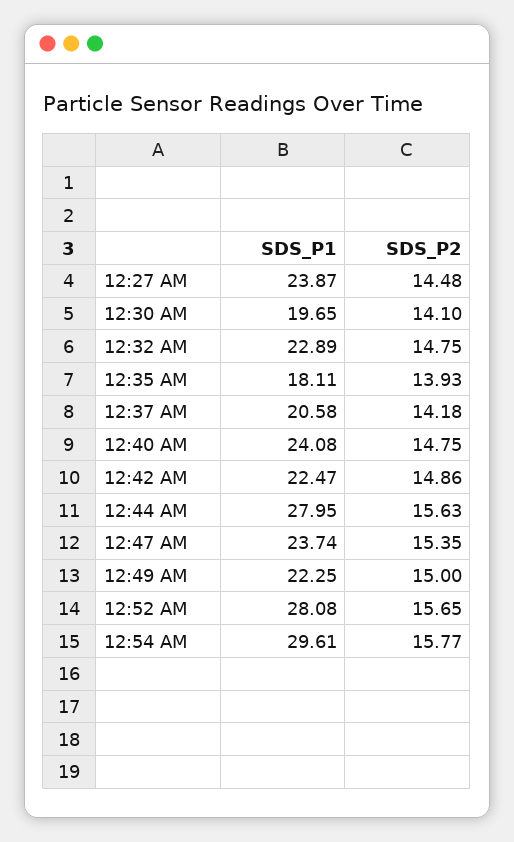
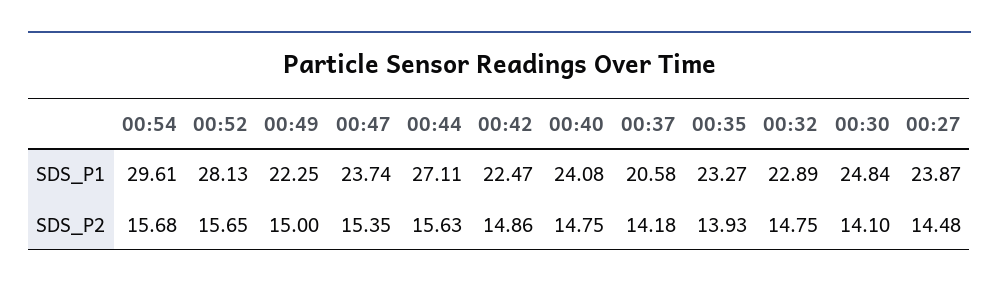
  {
    "SDS_P1": {
      "12:27 AM": 23.87,
-     "12:30 AM": 19.65,
+     "12:30 AM": 24.84,
      "12:32 AM": 22.89,
-     "12:35 AM": 18.11,
+     "12:35 AM": 23.27,
      "12:37 AM": 20.58,
      "12:40 AM": 24.08,
      "12:42 AM": 22.47,
-     "12:44 AM": 27.95,
+     "12:44 AM": 27.11,
      "12:47 AM": 23.74,
      "12:49 AM": 22.25,
-     "12:52 AM": 28.08,
+     "12:52 AM": 28.13,
      "12:54 AM": 29.61
    },
    "SDS_P2": {
      "12:27 AM": 14.48,
      "12:30 AM": 14.1,
      "12:32 AM": 14.75,
      "12:35 AM": 13.93,
      "12:37 AM": 14.18,
      "12:40 AM": 14.75,
      "12:42 AM": 14.86,
      "12:44 AM": 15.63,
      "12:47 AM": 15.35,
      "12:49 AM": 15,
      "12:52 AM": 15.65,
-     "12:54 AM": 15.77
+     "12:54 AM": 15.68
    }
  }

